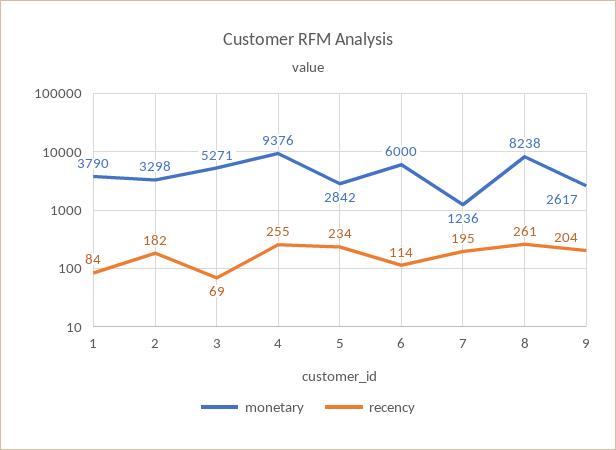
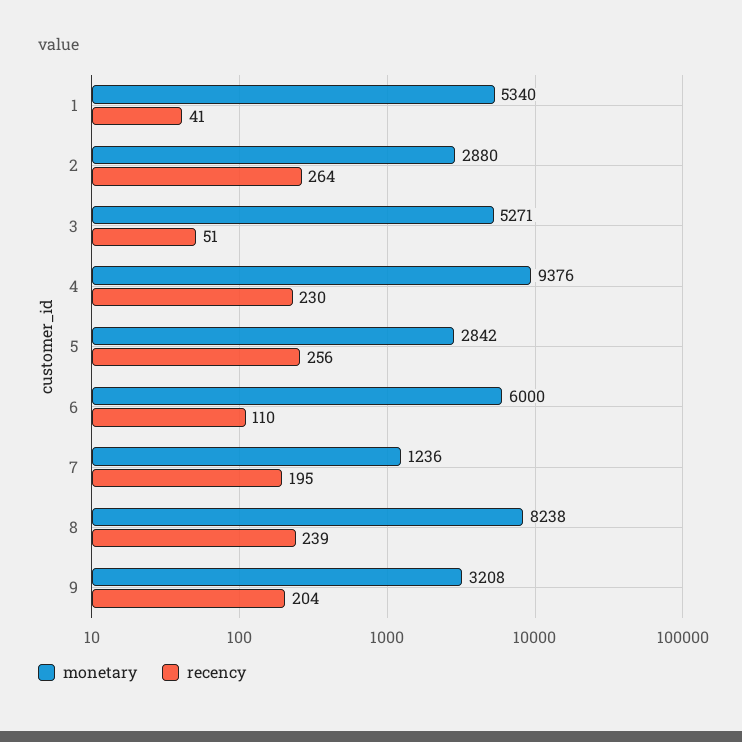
  {
    "monetary": {
-     "1": 3790,
+     "1": 5340,
-     "2": 3298,
+     "2": 2880,
      "3": 5271,
      "4": 9376,
      "5": 2842,
      "6": 6000,
      "7": 1236,
      "8": 8238,
-     "9": 2617
+     "9": 3208
    },
    "recency": {
-     "1": 84,
+     "1": 41,
-     "2": 182,
+     "2": 264,
-     "3": 69,
+     "3": 51,
-     "4": 255,
+     "4": 230,
-     "5": 234,
+     "5": 256,
-     "6": 114,
+     "6": 110,
      "7": 195,
-     "8": 261,
+     "8": 239,
      "9": 204
    }
  }

